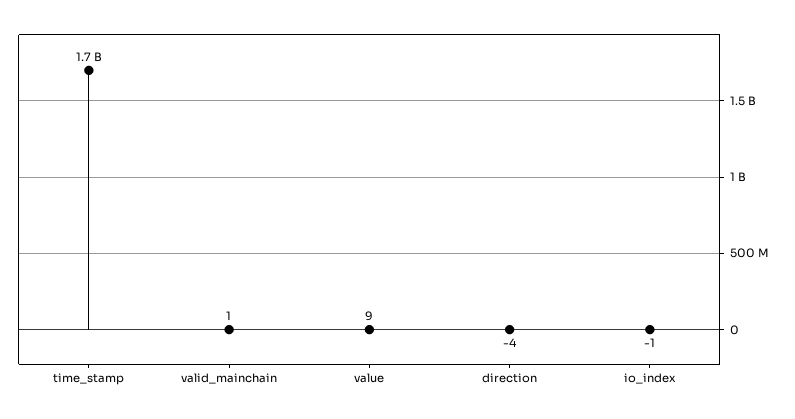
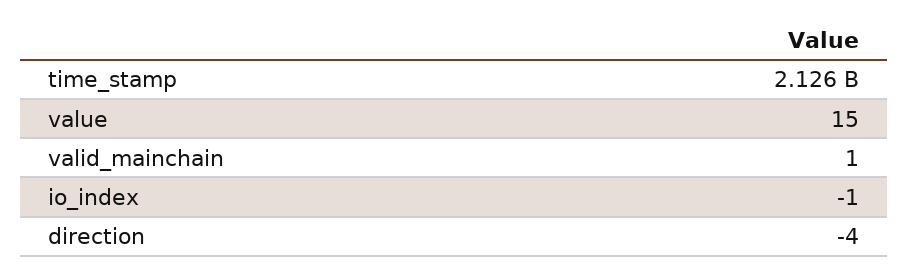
  {
-   "time_stamp": 1700000000,
+   "time_stamp": 2126000000,
    "valid_mainchain": 1,
-   "value": 9,
+   "value": 15,
    "direction": -4,
    "io_index": -1
  }

